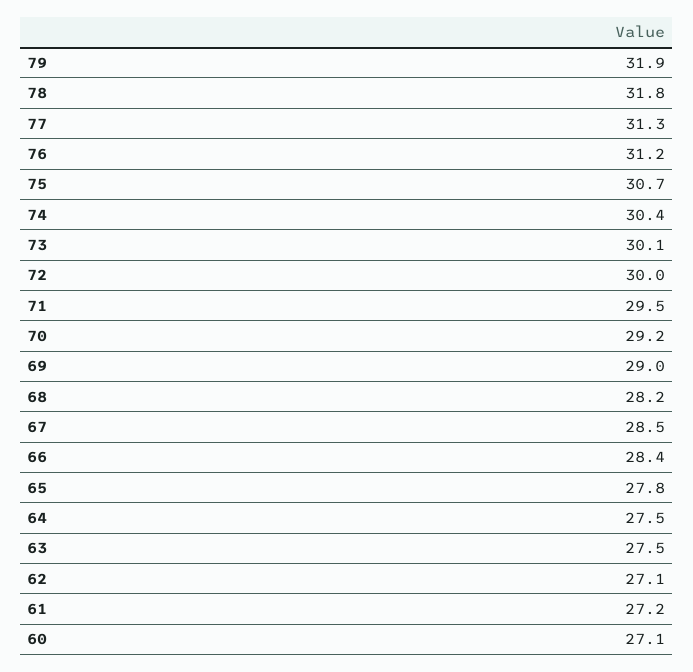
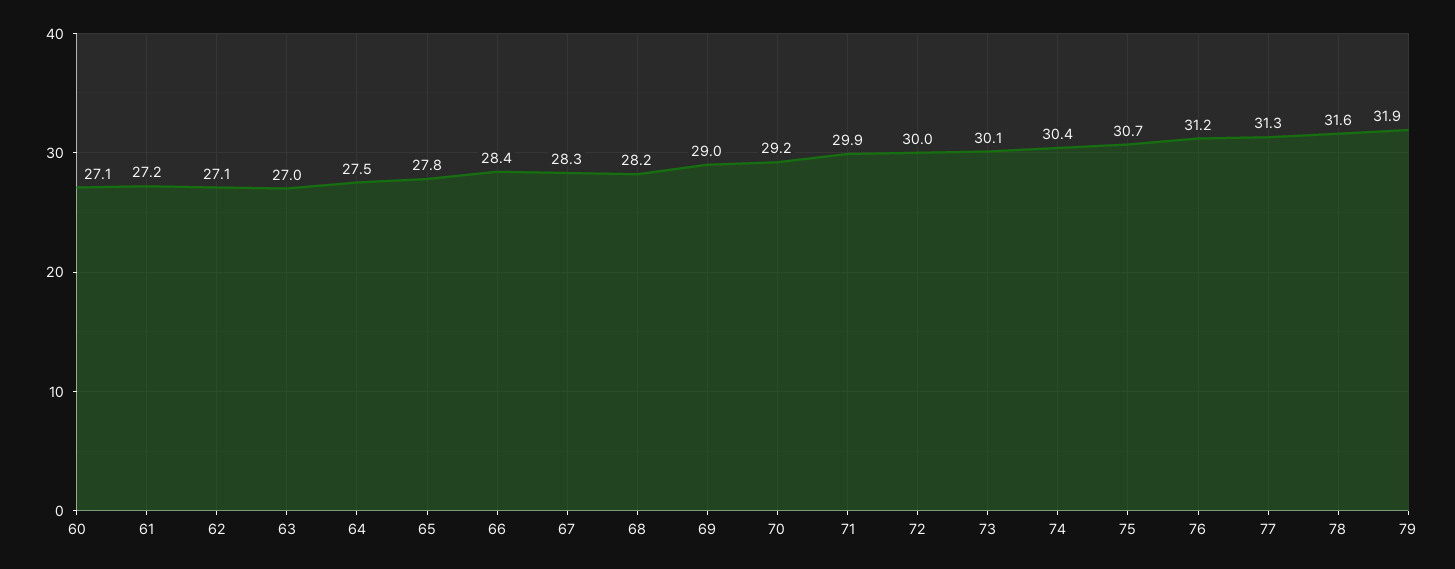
  {
    "79": 31.9,
-   "78": 31.8,
+   "78": 31.6,
    "77": 31.3,
    "76": 31.2,
    "75": 30.7,
    "74": 30.4,
    "73": 30.1,
    "72": 30,
-   "71": 29.5,
+   "71": 29.9,
    "70": 29.2,
    "69": 29,
    "68": 28.2,
-   "67": 28.5,
+   "67": 28.3,
    "66": 28.4,
    "65": 27.8,
    "64": 27.5,
-   "63": 27.5,
+   "63": 27,
    "62": 27.1,
    "61": 27.2,
    "60": 27.1
  }

